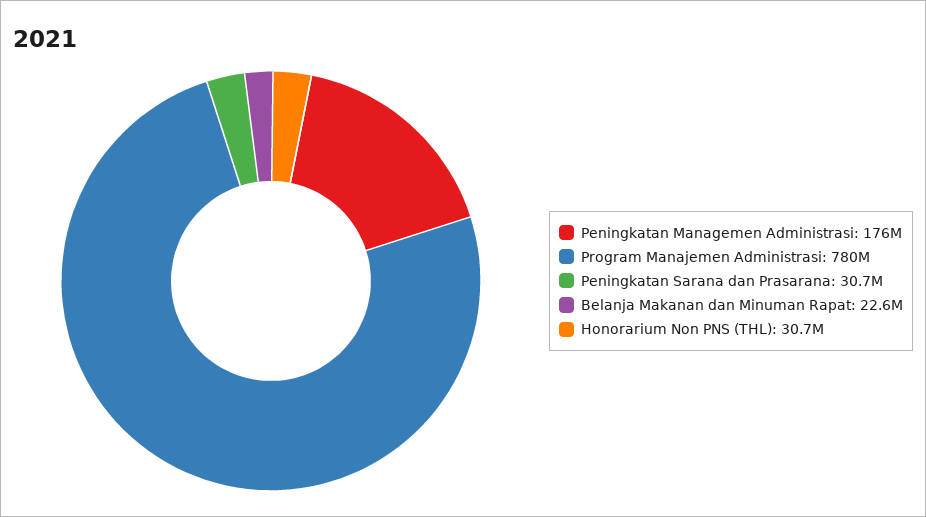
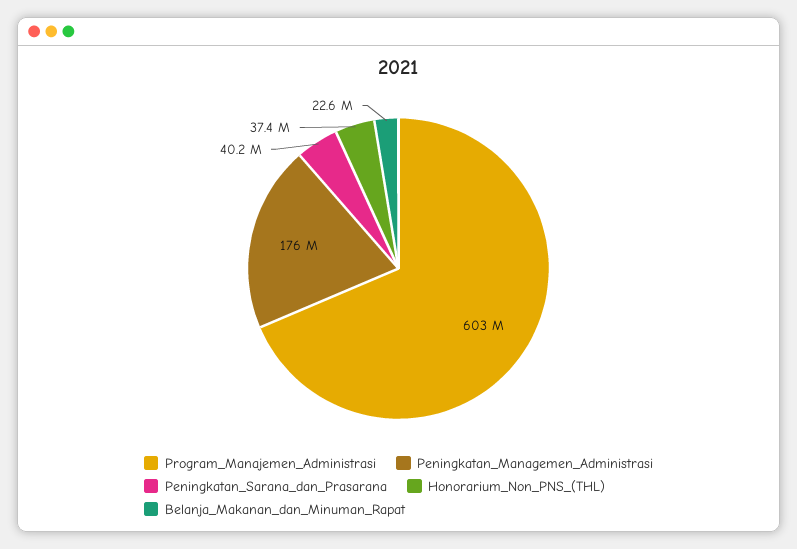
  {
    "Peningkatan Managemen Administrasi": 176000000,
-   "Program Manajemen Administrasi": 780000000,
+   "Program Manajemen Administrasi": 603000000,
-   "Peningkatan Sarana dan Prasarana": 30700000,
+   "Peningkatan Sarana dan Prasarana": 40200000,
    "Belanja Makanan dan Minuman Rapat": 22600000,
-   "Honorarium Non PNS (THL)": 30700000
+   "Honorarium Non PNS (THL)": 37400000
  }

